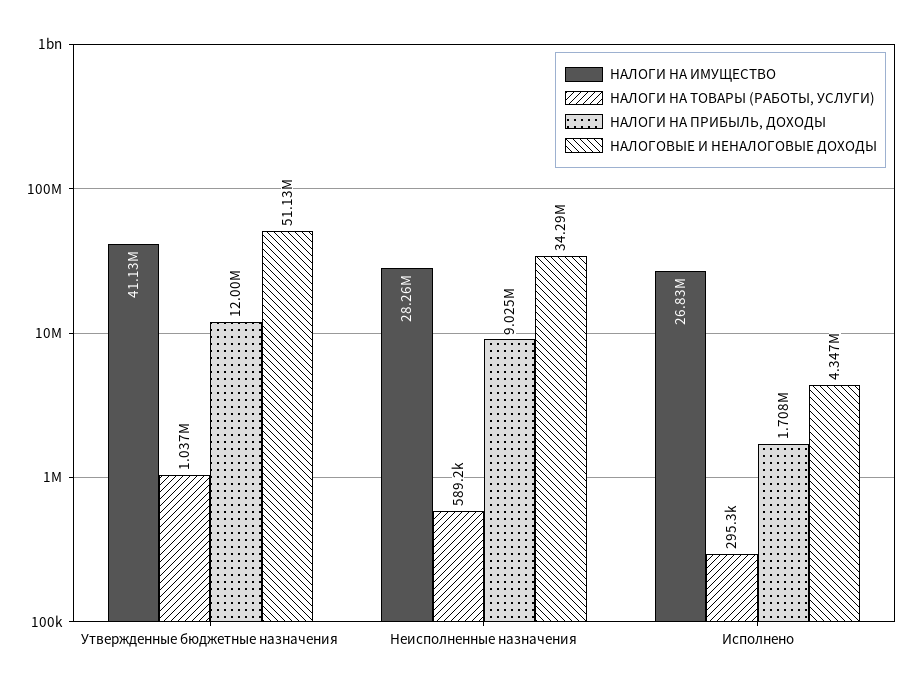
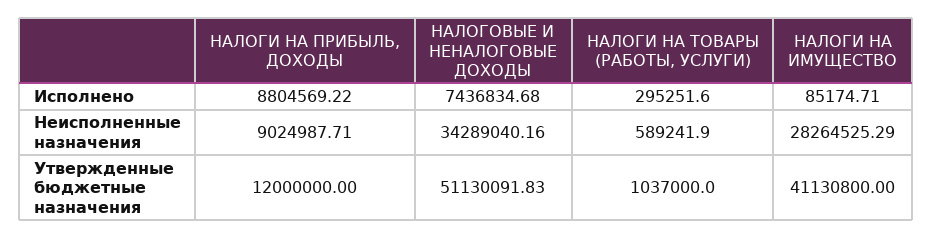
  {
    "НАЛОГИ НА ИМУЩЕСТВО": {
      "Утвержденные бюджетные назначения": 41130800,
      "Неисполненные назначения": 28264525.29,
-     "Исполнено": 26830000
+     "Исполнено": 85174.71
    },
    "НАЛОГИ НА ТОВАРЫ (РАБОТЫ, УСЛУГИ)": {
      "Утвержденные бюджетные назначения": 1037000,
      "Неисполненные назначения": 589241.9,
      "Исполнено": 295251.6
    },
    "НАЛОГИ НА ПРИБЫЛЬ, ДОХОДЫ": {
      "Утвержденные бюджетные назначения": 12000000,
      "Неисполненные назначения": 9024987.71,
-     "Исполнено": 1708000
+     "Исполнено": 8804569.22
    },
    "НАЛОГОВЫЕ И НЕНАЛОГОВЫЕ ДОХОДЫ": {
      "Утвержденные бюджетные назначения": 51130091.83,
      "Неисполненные назначения": 34289040.16,
-     "Исполнено": 4347000
+     "Исполнено": 7436834.68
    }
  }

